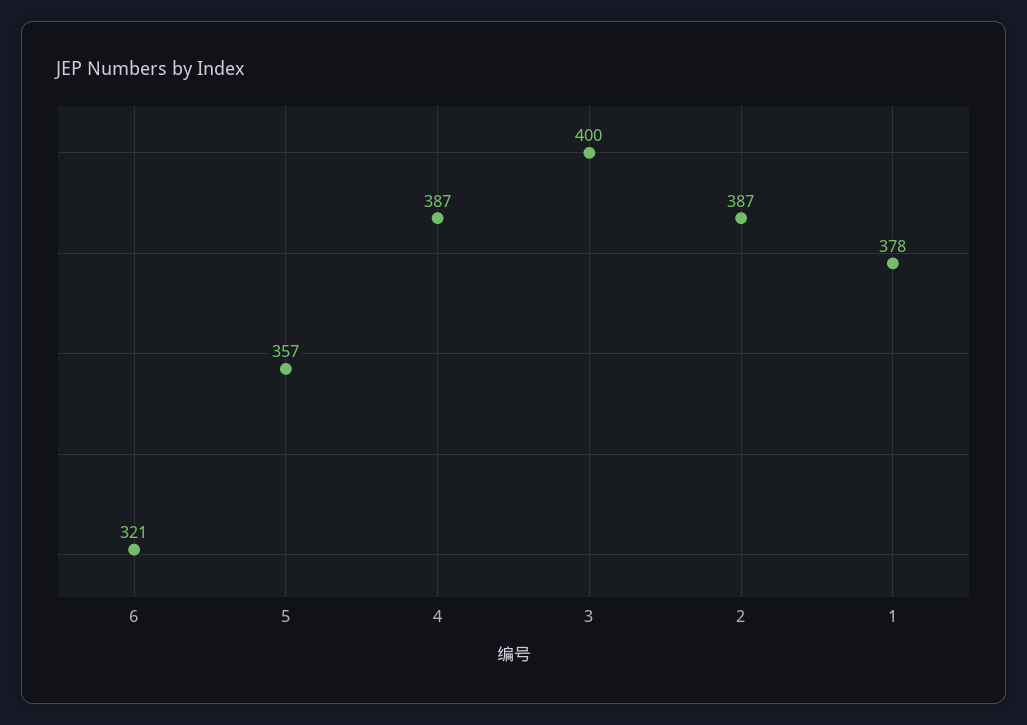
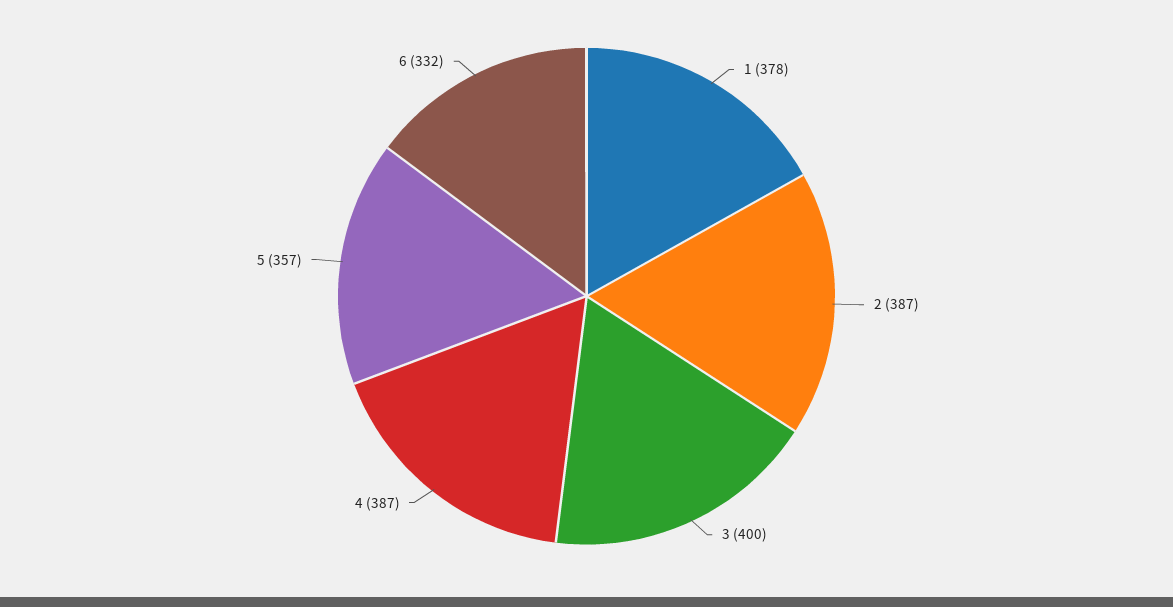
  {
-   "6": 321,
+   "6": 332,
    "5": 357,
    "4": 387,
    "3": 400,
    "2": 387,
    "1": 378
  }

